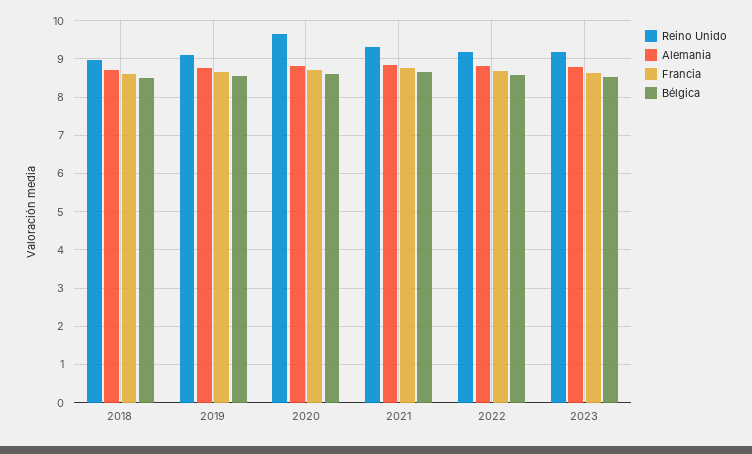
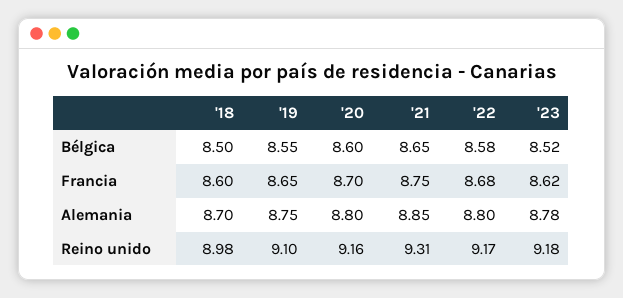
  {
    "Reino Unido": {
      "2018": 8.98,
      "2019": 9.1,
-     "2020": 9.6,
+     "2020": 9.16,
      "2021": 9.31,
      "2022": 9.17,
      "2023": 9.18
    },
    "Alemania": {
      "2018": 8.7,
      "2019": 8.75,
      "2020": 8.8,
      "2021": 8.85,
      "2022": 8.8,
      "2023": 8.78
    },
    "Francia": {
      "2018": 8.6,
      "2019": 8.65,
      "2020": 8.7,
      "2021": 8.75,
      "2022": 8.68,
      "2023": 8.62
    },
    "Bélgica": {
      "2018": 8.5,
      "2019": 8.55,
      "2020": 8.6,
      "2021": 8.65,
      "2022": 8.58,
      "2023": 8.52
    }
  }

